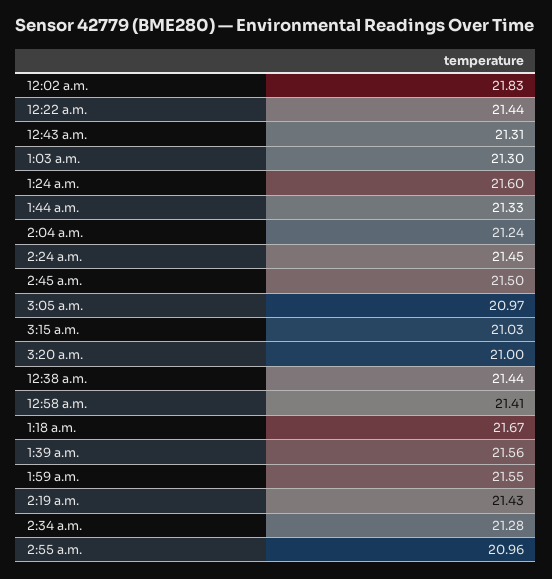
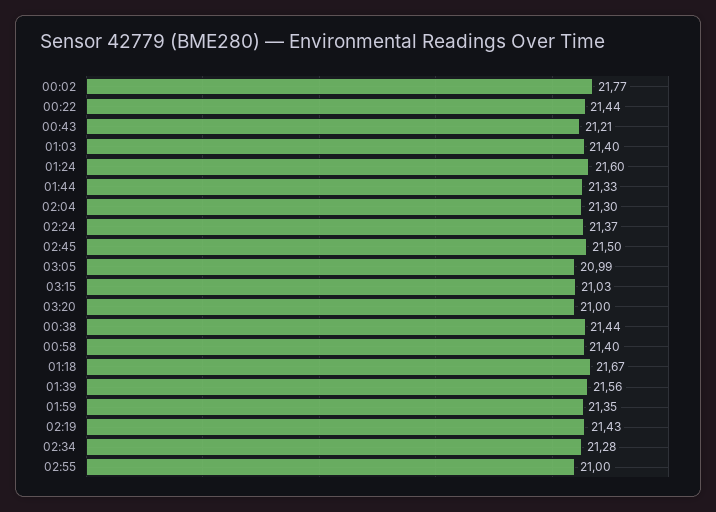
  {
-   "12:02 a.m.": 21.83,
+   "12:02 a.m.": 21.77,
    "12:22 a.m.": 21.44,
-   "12:43 a.m.": 21.31,
+   "12:43 a.m.": 21.21,
-   "1:03 a.m.": 21.3,
+   "1:03 a.m.": 21.4,
    "1:24 a.m.": 21.6,
    "1:44 a.m.": 21.33,
-   "2:04 a.m.": 21.24,
+   "2:04 a.m.": 21.3,
-   "2:24 a.m.": 21.45,
+   "2:24 a.m.": 21.37,
    "2:45 a.m.": 21.5,
-   "3:05 a.m.": 20.97,
+   "3:05 a.m.": 20.99,
    "3:15 a.m.": 21.03,
    "3:20 a.m.": 21,
    "12:38 a.m.": 21.44,
-   "12:58 a.m.": 21.41,
+   "12:58 a.m.": 21.4,
    "1:18 a.m.": 21.67,
    "1:39 a.m.": 21.56,
-   "1:59 a.m.": 21.55,
+   "1:59 a.m.": 21.35,
    "2:19 a.m.": 21.43,
    "2:34 a.m.": 21.28,
-   "2:55 a.m.": 20.96
+   "2:55 a.m.": 21
  }

